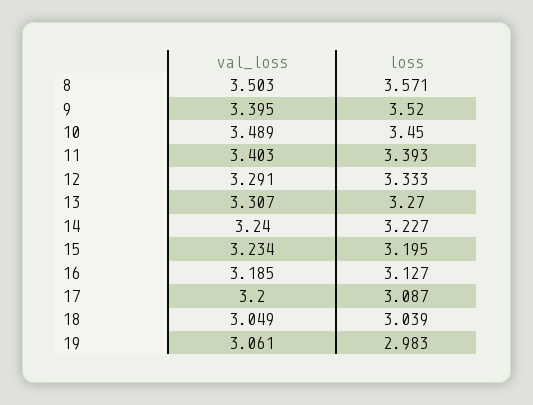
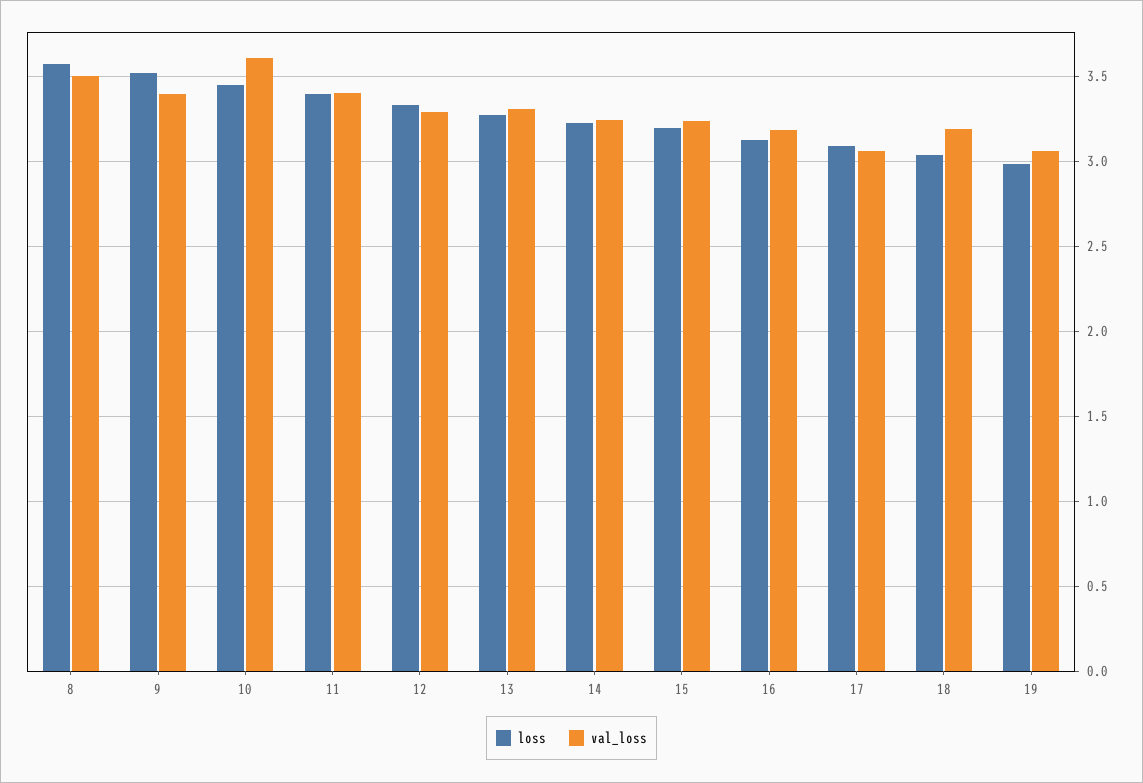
  {
    "val_loss": {
      "8": 3.503,
      "9": 3.395,
-     "10": 3.489,
+     "10": 3.6,
      "11": 3.403,
      "12": 3.291,
      "13": 3.307,
      "14": 3.24,
      "15": 3.234,
      "16": 3.185,
-     "17": 3.2,
+     "17": 3.05,
-     "18": 3.049,
+     "18": 3.2,
      "19": 3.061
    },
    "loss": {
      "8": 3.571,
      "9": 3.52,
      "10": 3.45,
      "11": 3.393,
      "12": 3.333,
      "13": 3.27,
      "14": 3.227,
      "15": 3.195,
      "16": 3.127,
      "17": 3.087,
      "18": 3.039,
      "19": 2.983
    }
  }

